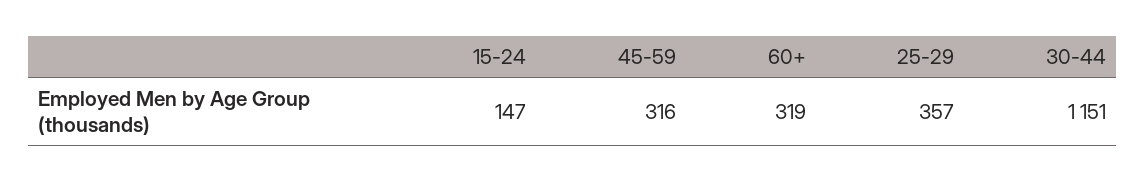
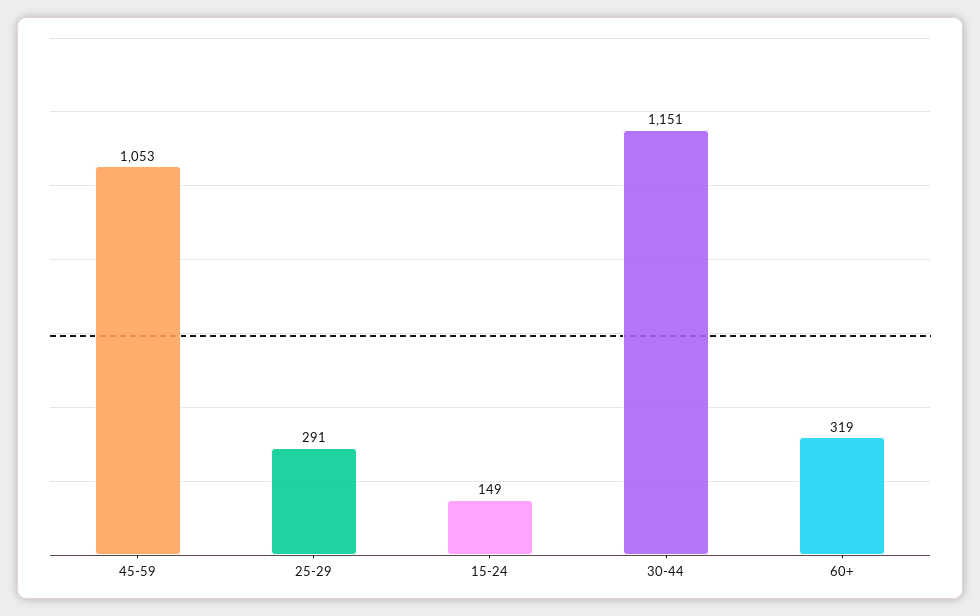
  {
-   "15-24": 147,
+   "15-24": 149,
-   "45-59": 316,
+   "45-59": 1053,
    "60+": 319,
-   "25-29": 357,
+   "25-29": 291,
    "30-44": 1151
  }

